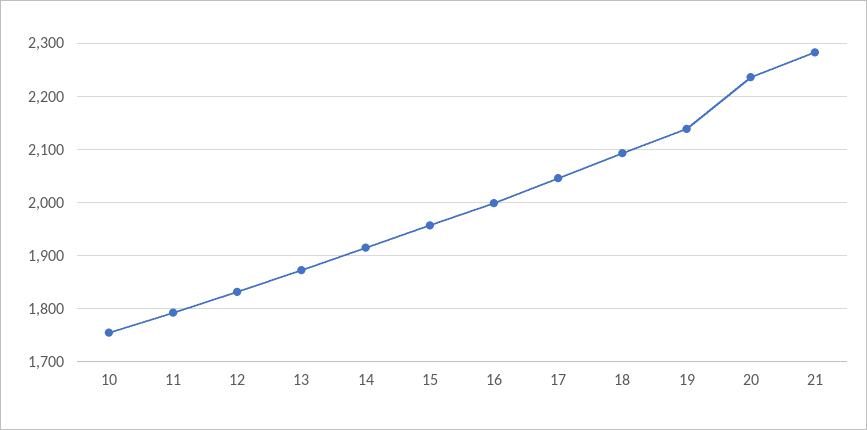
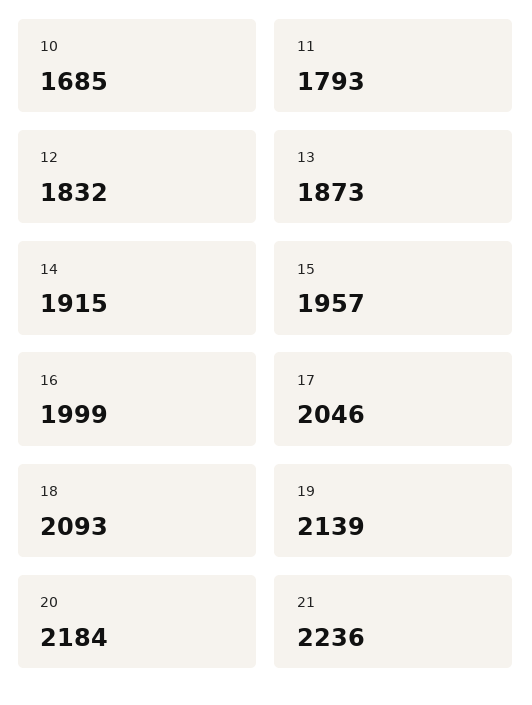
  {
-   "10": 1760,
+   "10": 1685,
    "11": 1793,
    "12": 1832,
    "13": 1873,
    "14": 1915,
    "15": 1957,
    "16": 1999,
    "17": 2046,
    "18": 2093,
    "19": 2139,
-   "20": 2240,
+   "20": 2184,
-   "21": 2280
+   "21": 2236
  }

